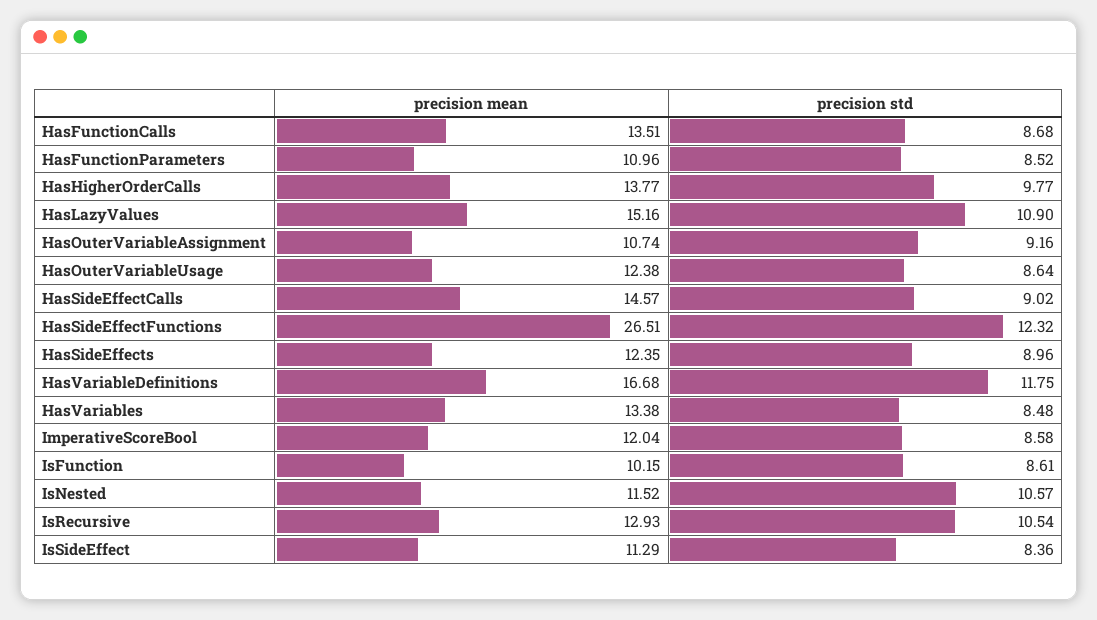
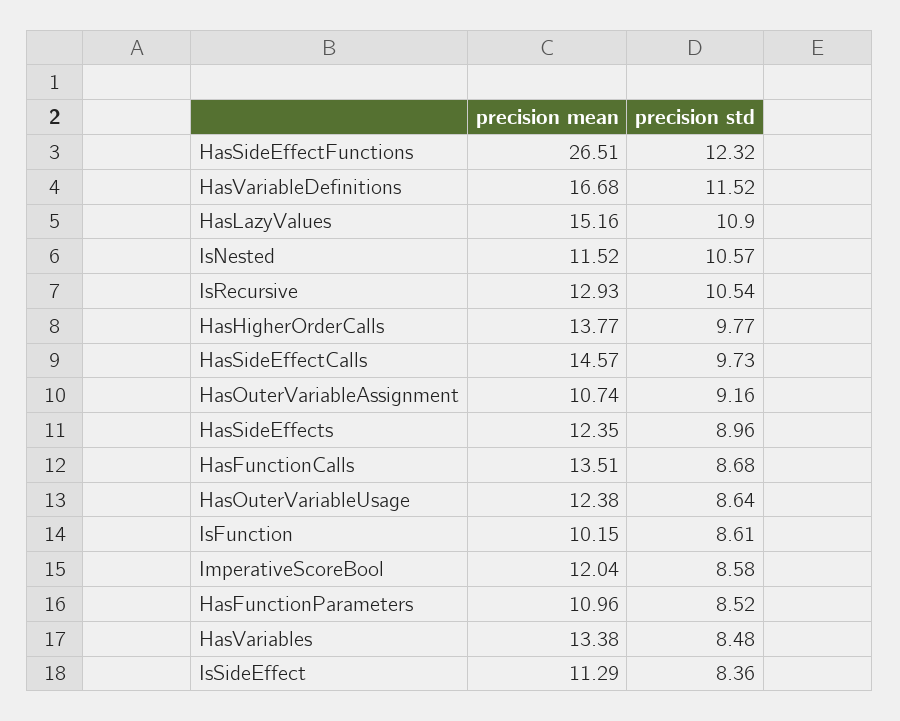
  {
    "precision mean": {
      "HasFunctionCalls": 13.51,
      "HasFunctionParameters": 10.96,
      "HasHigherOrderCalls": 13.77,
      "HasLazyValues": 15.16,
      "HasOuterVariableAssignment": 10.74,
      "HasOuterVariableUsage": 12.38,
      "HasSideEffectCalls": 14.57,
      "HasSideEffectFunctions": 26.51,
      "HasSideEffects": 12.35,
      "HasVariableDefinitions": 16.68,
      "HasVariables": 13.38,
      "ImperativeScoreBool": 12.04,
      "IsFunction": 10.15,
      "IsNested": 11.52,
      "IsRecursive": 12.93,
      "IsSideEffect": 11.29
    },
    "precision std": {
      "HasFunctionCalls": 8.68,
      "HasFunctionParameters": 8.52,
      "HasHigherOrderCalls": 9.77,
      "HasLazyValues": 10.9,
      "HasOuterVariableAssignment": 9.16,
      "HasOuterVariableUsage": 8.64,
-     "HasSideEffectCalls": 9.02,
+     "HasSideEffectCalls": 9.73,
      "HasSideEffectFunctions": 12.32,
      "HasSideEffects": 8.96,
-     "HasVariableDefinitions": 11.75,
+     "HasVariableDefinitions": 11.52,
      "HasVariables": 8.48,
      "ImperativeScoreBool": 8.58,
      "IsFunction": 8.61,
      "IsNested": 10.57,
      "IsRecursive": 10.54,
      "IsSideEffect": 8.36
    }
  }

